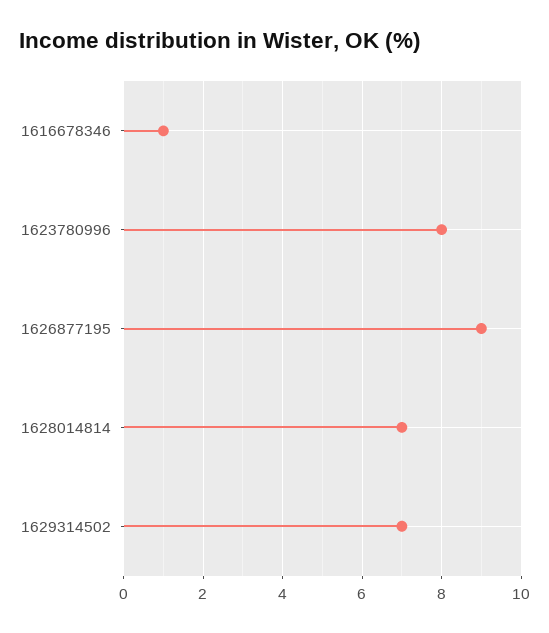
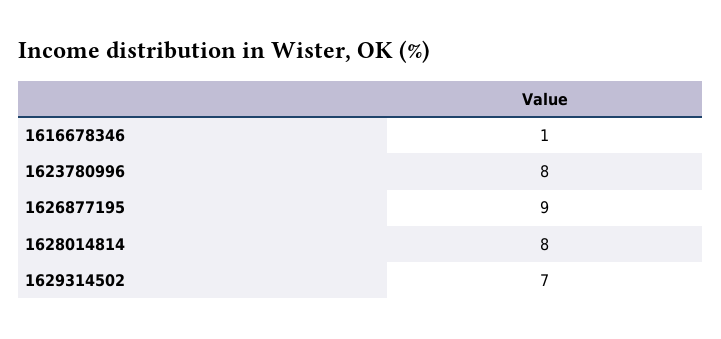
  {
    "1616678346": 1,
    "1623780996": 8,
    "1626877195": 9,
-   "1628014814": 7,
+   "1628014814": 8,
    "1629314502": 7
  }

